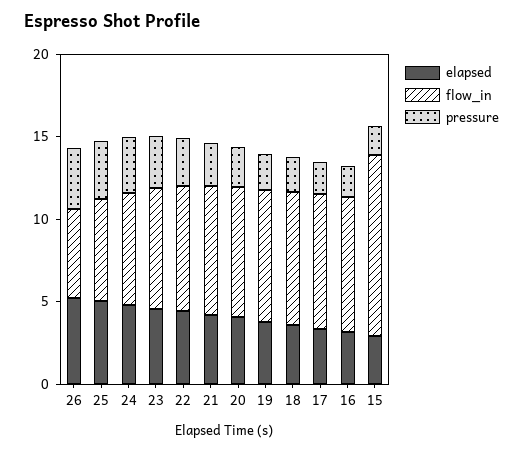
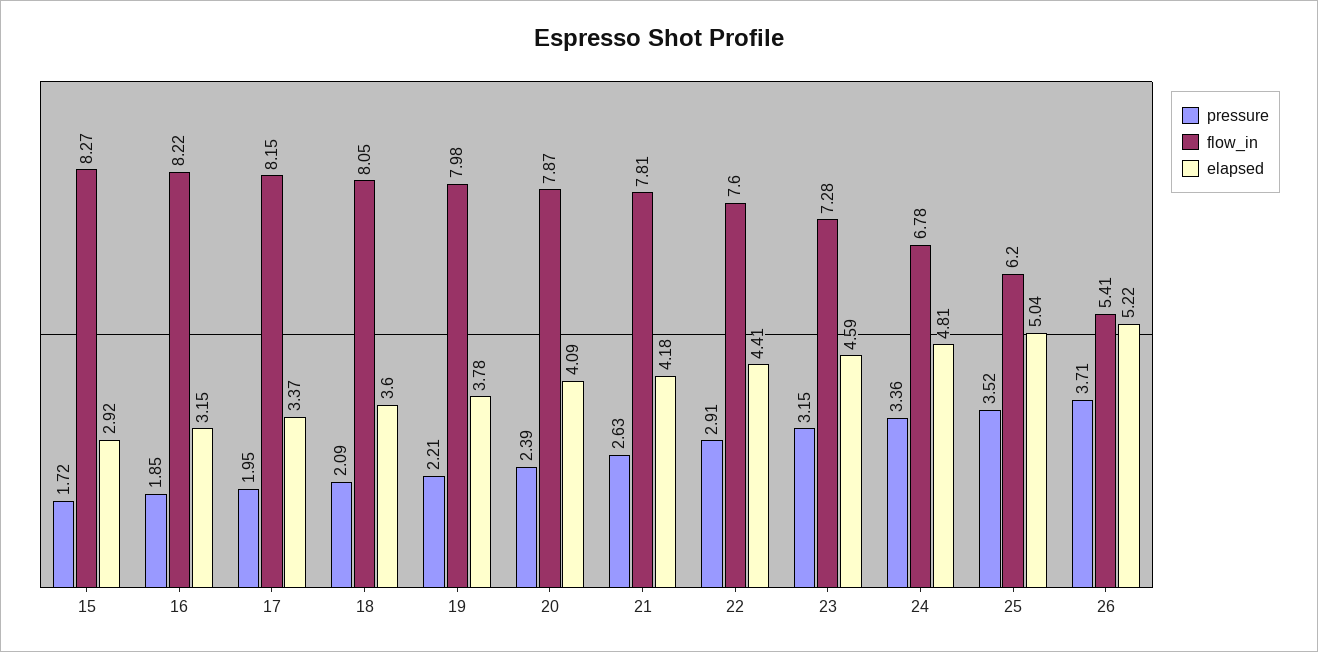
  {
    "elapsed": {
      "26": 5.22,
      "25": 5.04,
      "24": 4.81,
      "23": 4.59,
      "22": 4.41,
      "21": 4.18,
      "20": 4.09,
      "19": 3.78,
      "18": 3.6,
      "17": 3.37,
      "16": 3.15,
      "15": 2.92
    },
    "flow_in": {
      "26": 5.41,
      "25": 6.2,
      "24": 6.78,
      "23": 7.28,
      "22": 7.6,
      "21": 7.81,
      "20": 7.87,
      "19": 7.98,
      "18": 8.05,
      "17": 8.15,
      "16": 8.22,
-     "15": 11
+     "15": 8.27
    },
    "pressure": {
      "26": 3.71,
      "25": 3.52,
      "24": 3.36,
      "23": 3.15,
      "22": 2.91,
      "21": 2.63,
      "20": 2.39,
      "19": 2.21,
      "18": 2.09,
      "17": 1.95,
      "16": 1.85,
      "15": 1.72
    }
  }

